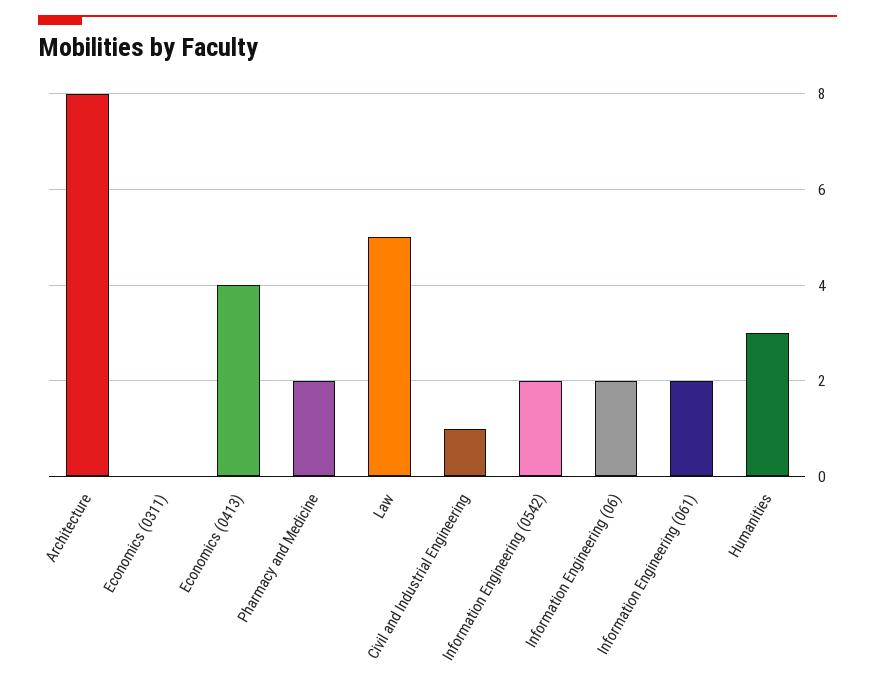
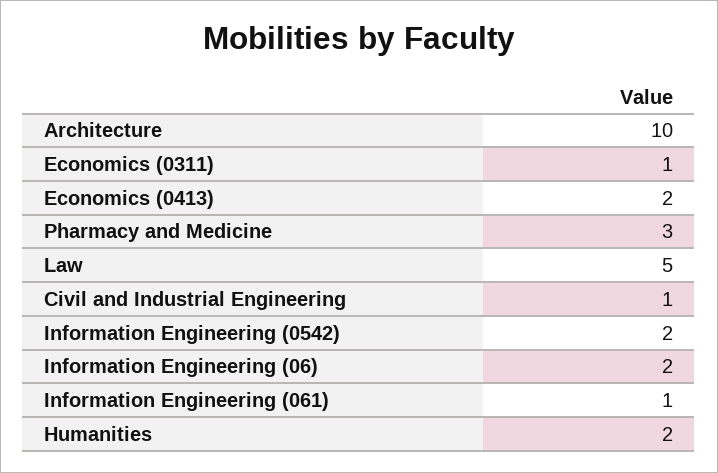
  {
-   "Architecture": 8,
+   "Architecture": 10,
-   "Economics (0311)": 0,
+   "Economics (0311)": 1,
-   "Economics (0413)": 4,
+   "Economics (0413)": 2,
-   "Pharmacy and Medicine": 2,
+   "Pharmacy and Medicine": 3,
    "Law": 5,
    "Civil and Industrial Engineering": 1,
    "Information Engineering (0542)": 2,
    "Information Engineering (06)": 2,
-   "Information Engineering (061)": 2,
+   "Information Engineering (061)": 1,
-   "Humanities": 3
+   "Humanities": 2
  }

